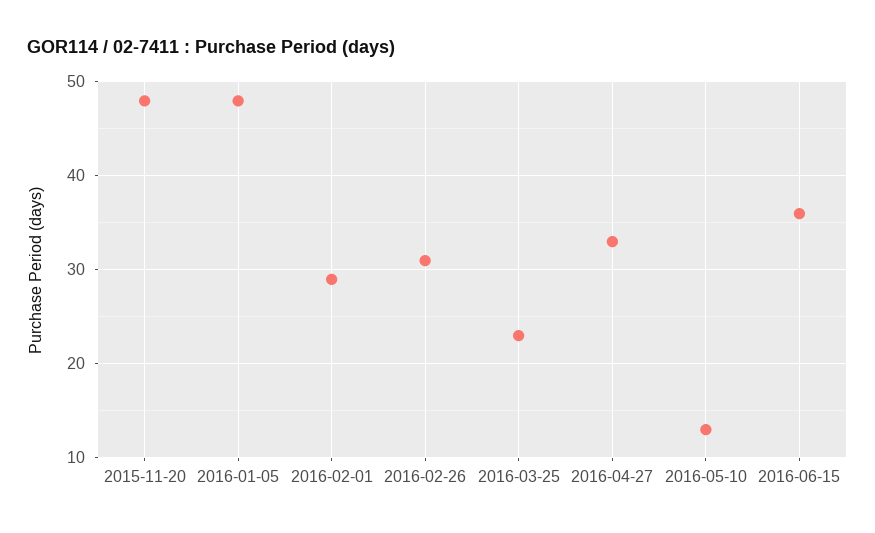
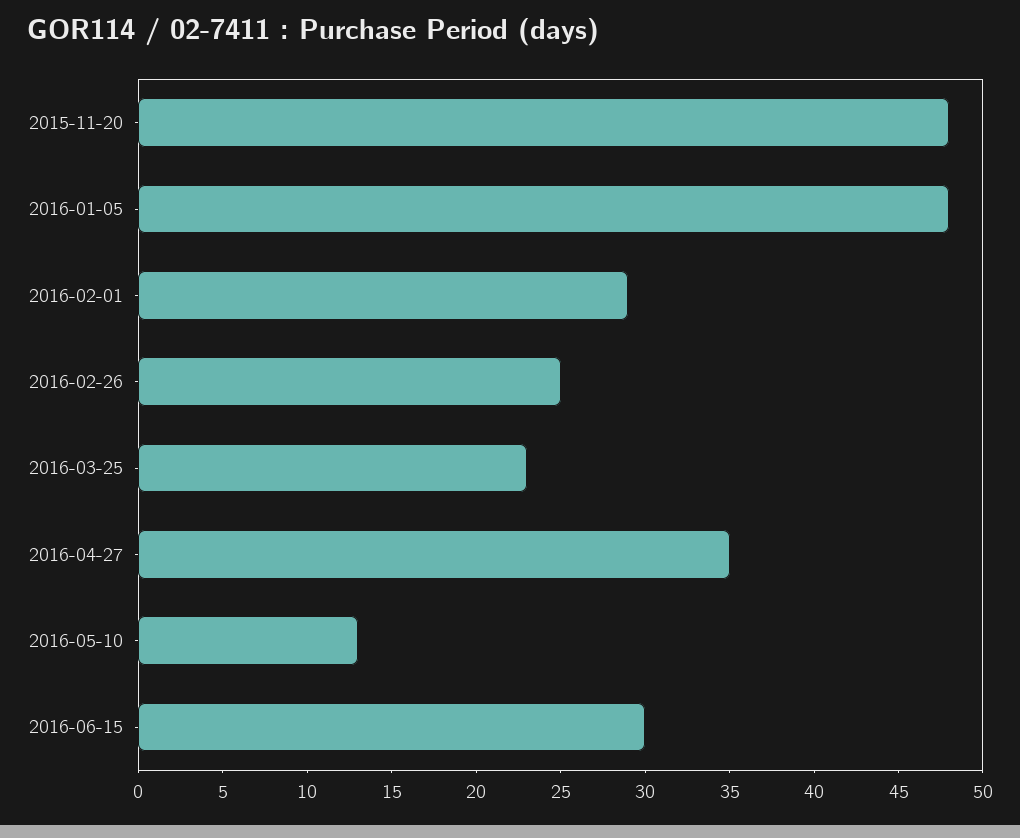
  {
    "2015-11-20": 48,
    "2016-01-05": 48,
    "2016-02-01": 29,
-   "2016-02-26": 31,
+   "2016-02-26": 25,
    "2016-03-25": 23,
-   "2016-04-27": 33,
+   "2016-04-27": 35,
    "2016-05-10": 13,
-   "2016-06-15": 36
+   "2016-06-15": 30
  }

